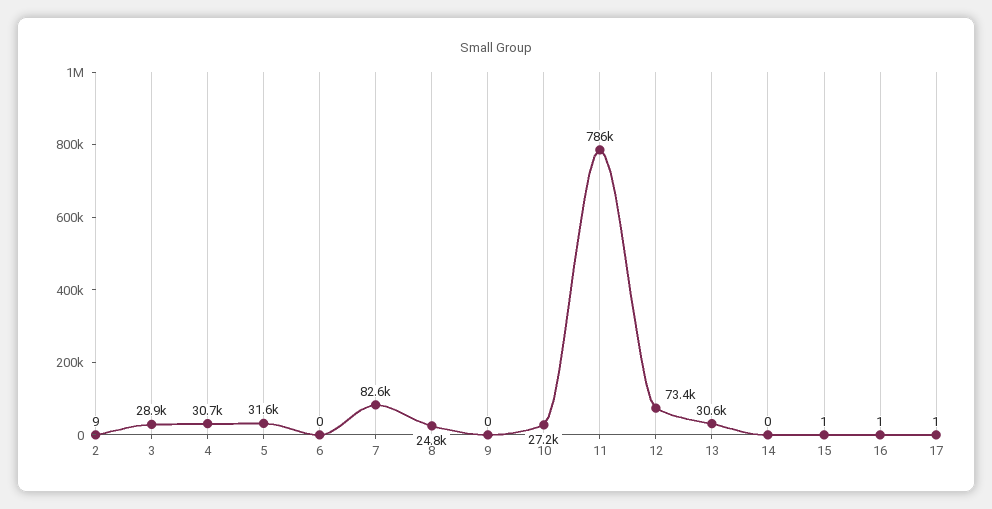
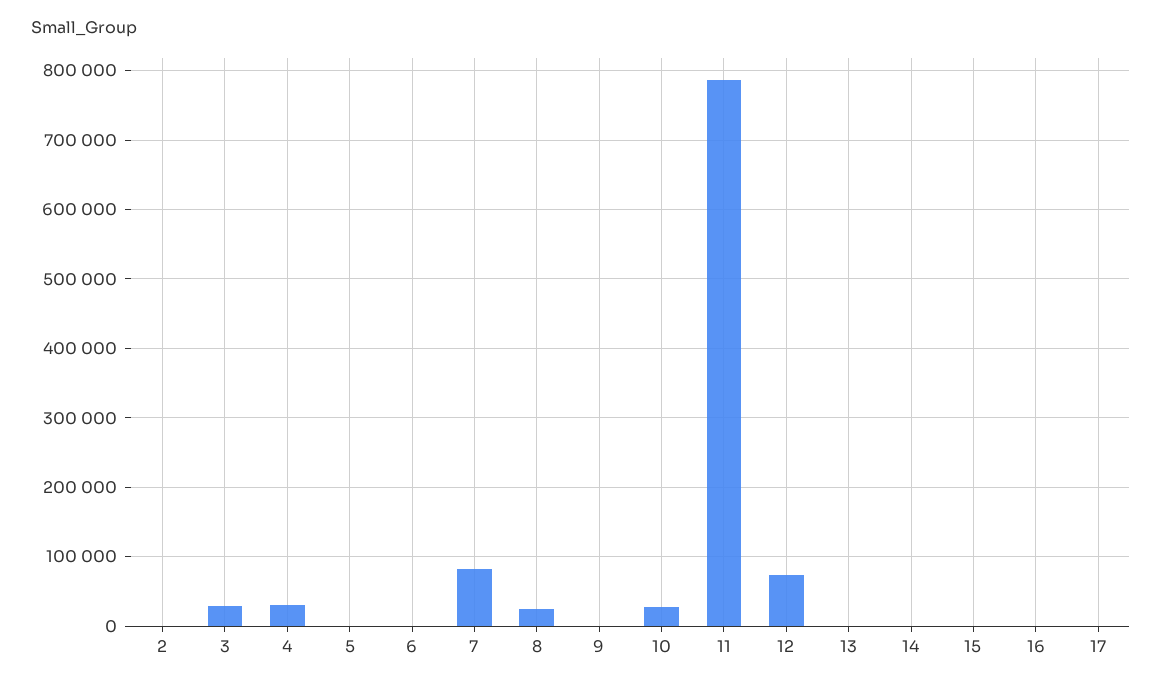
  {
    "2": 9,
    "3": 28900,
    "4": 30700,
-   "5": 31600,
+   "5": 0,
    "6": 0,
    "7": 82600,
    "8": 24800,
    "9": 0,
    "10": 27200,
    "11": 786000,
    "12": 73400,
-   "13": 30600,
+   "13": 0,
    "14": 0,
    "15": 1,
    "16": 1,
    "17": 1
  }

